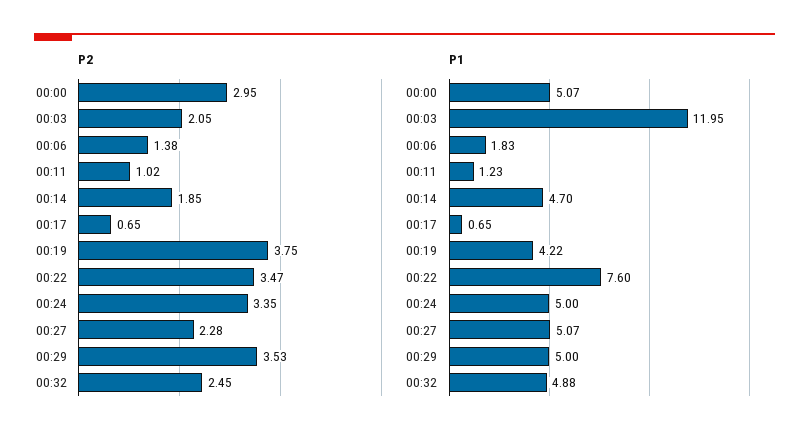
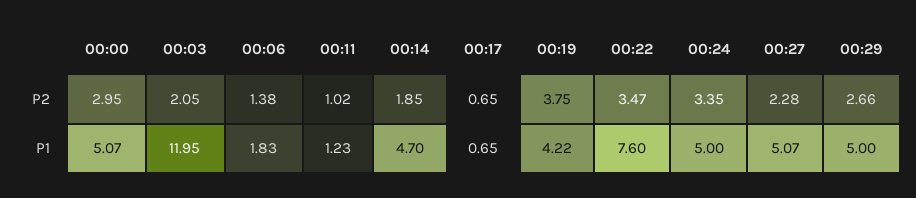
  {
    "P2": {
      "00:00": 2.95,
      "00:03": 2.05,
      "00:06": 1.38,
      "00:11": 1.02,
      "00:14": 1.85,
      "00:17": 0.65,
      "00:19": 3.75,
      "00:22": 3.47,
      "00:24": 3.35,
      "00:27": 2.28,
-     "00:29": 3.53,
+     "00:29": 2.66
-     "00:32": 2.45
    },
    "P1": {
      "00:00": 5.07,
      "00:03": 11.95,
      "00:06": 1.83,
      "00:11": 1.23,
      "00:14": 4.7,
      "00:17": 0.65,
      "00:19": 4.22,
      "00:22": 7.6,
      "00:24": 5,
      "00:27": 5.07,
-     "00:29": 5,
+     "00:29": 5
-     "00:32": 4.88
    }
  }

